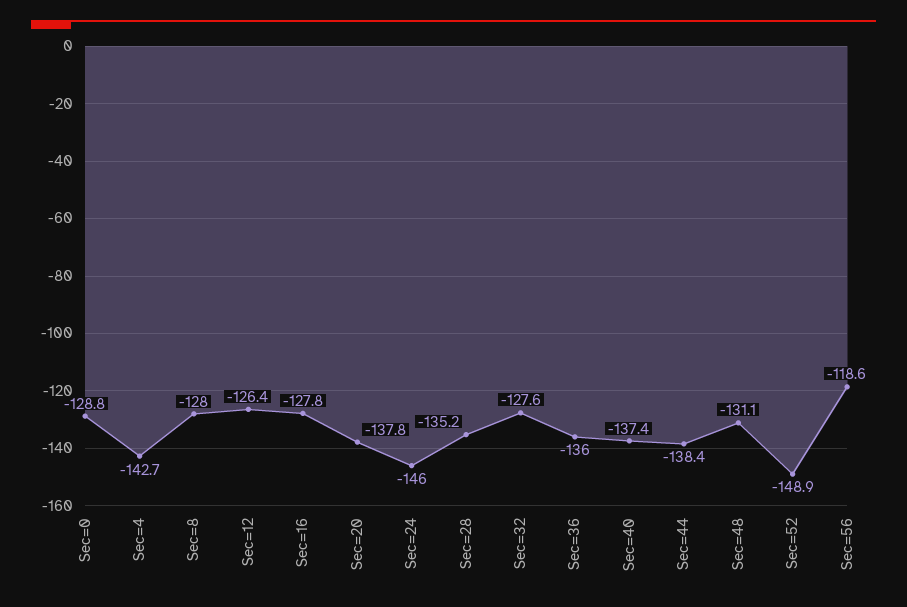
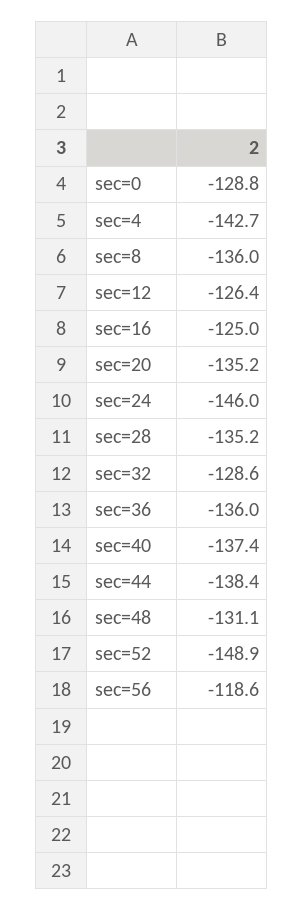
  {
    "Sec=0": -128.8,
    "Sec=4": -142.7,
-   "Sec=8": -128,
+   "Sec=8": -136,
    "Sec=12": -126.4,
-   "Sec=16": -127.8,
+   "Sec=16": -125,
-   "Sec=20": -137.8,
+   "Sec=20": -135.2,
    "Sec=24": -146,
    "Sec=28": -135.2,
-   "Sec=32": -127.6,
+   "Sec=32": -128.6,
    "Sec=36": -136,
    "Sec=40": -137.4,
    "Sec=44": -138.4,
    "Sec=48": -131.1,
    "Sec=52": -148.9,
    "Sec=56": -118.6
  }

